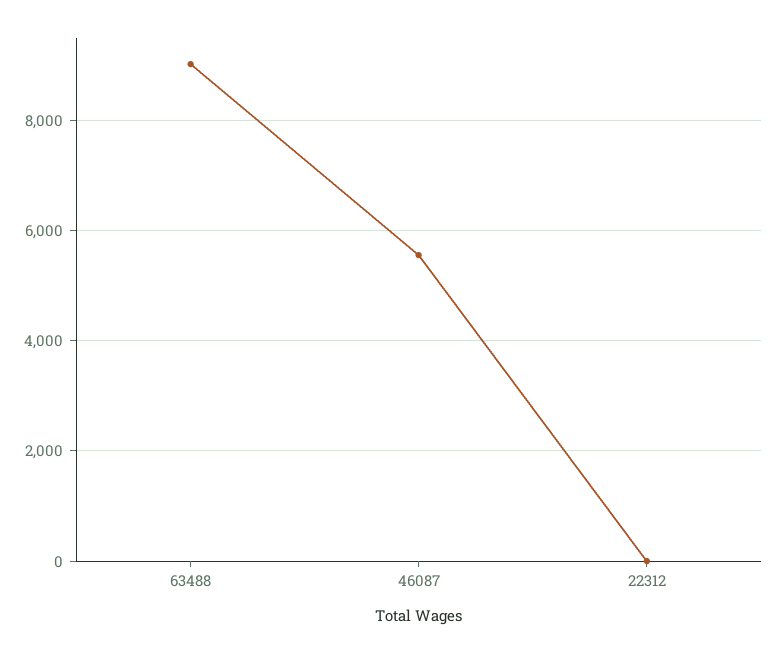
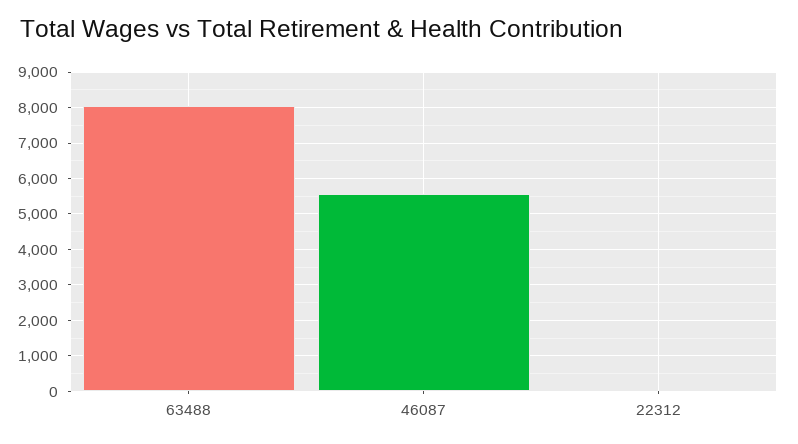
  {
-   "63488": 9000,
+   "63488": 8000,
    "46087": 5600,
    "22312": 0
  }

